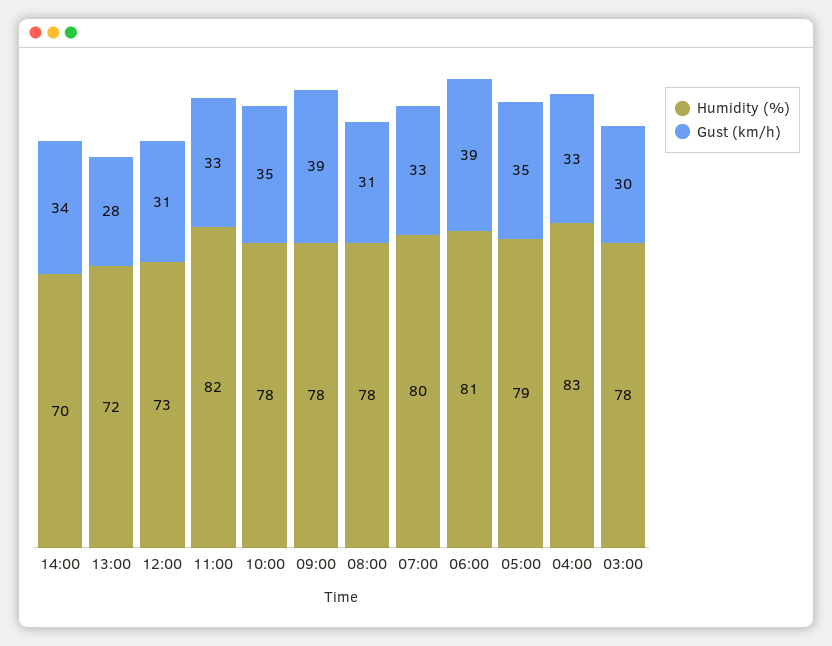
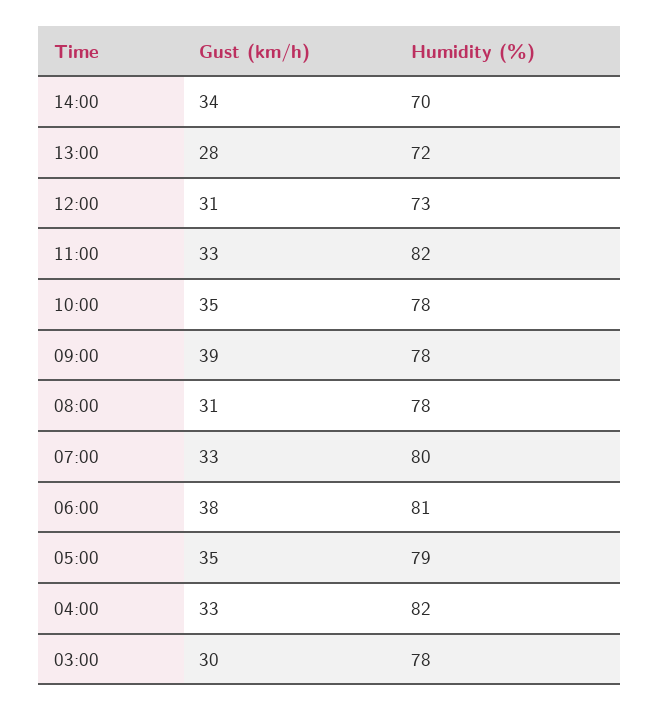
  {
    "Humidity (%)": {
      "14:00": 70,
      "13:00": 72,
      "12:00": 73,
      "11:00": 82,
      "10:00": 78,
      "09:00": 78,
      "08:00": 78,
      "07:00": 80,
      "06:00": 81,
      "05:00": 79,
-     "04:00": 83,
+     "04:00": 82,
      "03:00": 78
    },
    "Gust (km/h)": {
      "14:00": 34,
      "13:00": 28,
      "12:00": 31,
      "11:00": 33,
      "10:00": 35,
      "09:00": 39,
      "08:00": 31,
      "07:00": 33,
-     "06:00": 39,
+     "06:00": 38,
      "05:00": 35,
      "04:00": 33,
      "03:00": 30
    }
  }

